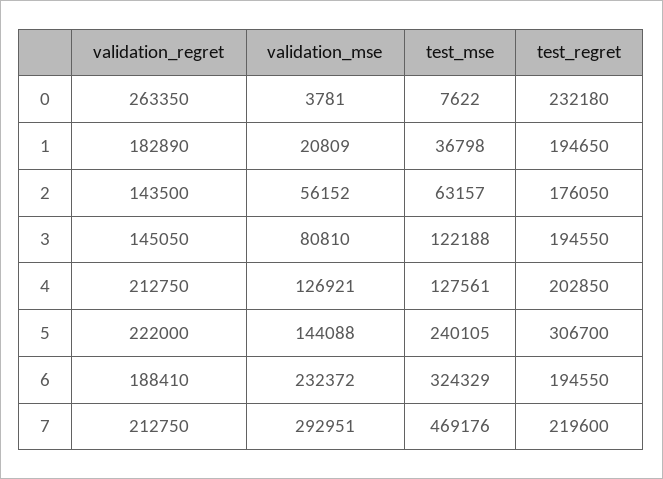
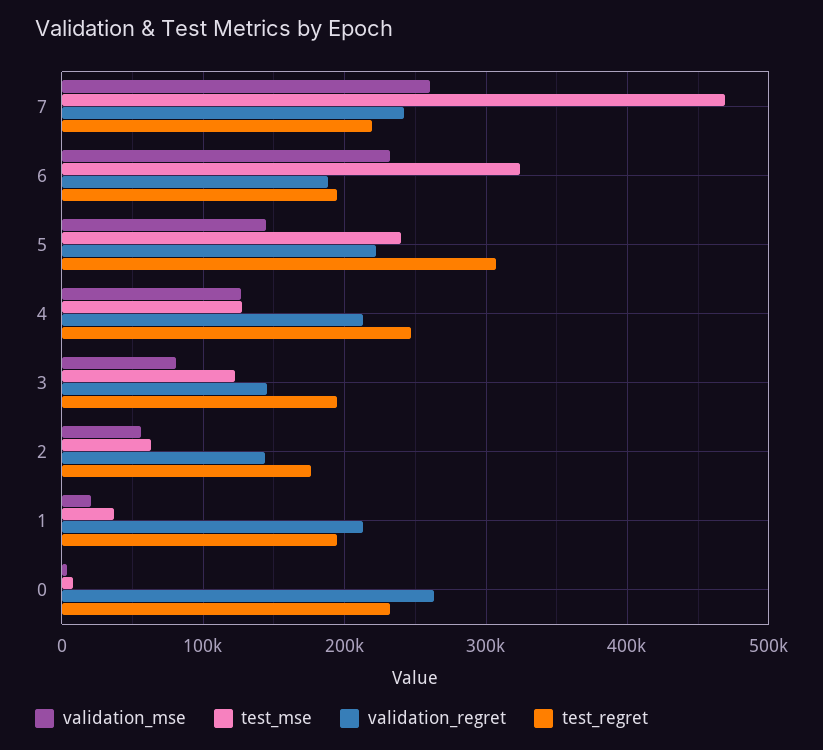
  {
    "validation_regret": {
      "0": 263350,
-     "1": 182890,
+     "1": 210000,
      "2": 143500,
      "3": 145050,
      "4": 212750,
      "5": 222000,
      "6": 188410,
-     "7": 212750
+     "7": 240000
    },
    "validation_mse": {
      "0": 3781,
      "1": 20809,
      "2": 56152,
      "3": 80810,
      "4": 126921,
      "5": 144088,
      "6": 232372,
-     "7": 292951
+     "7": 260000
    },
    "test_mse": {
      "0": 7622,
      "1": 36798,
      "2": 63157,
      "3": 122188,
      "4": 127561,
      "5": 240105,
      "6": 324329,
      "7": 469176
    },
    "test_regret": {
      "0": 232180,
      "1": 194650,
      "2": 176050,
      "3": 194550,
-     "4": 202850,
+     "4": 250000,
      "5": 306700,
      "6": 194550,
      "7": 219600
    }
  }

